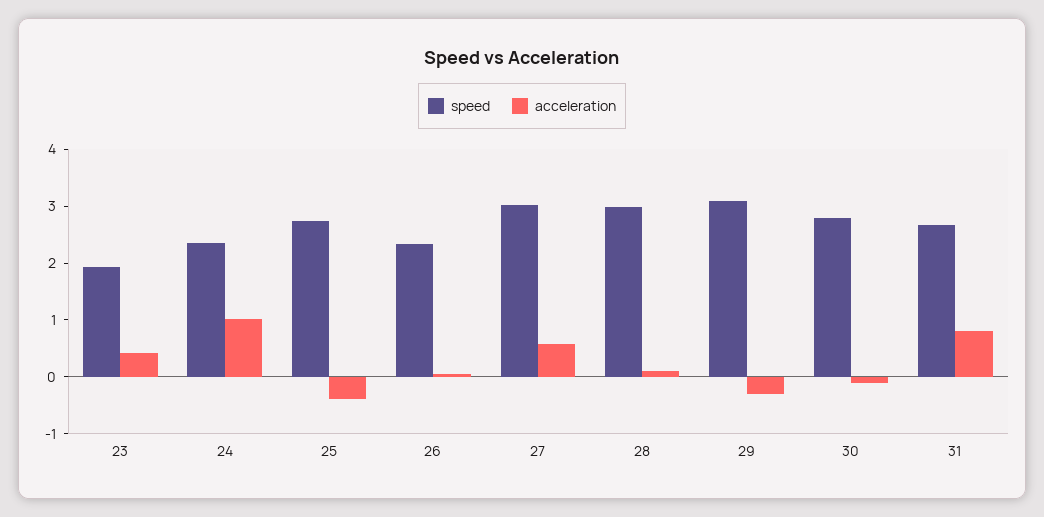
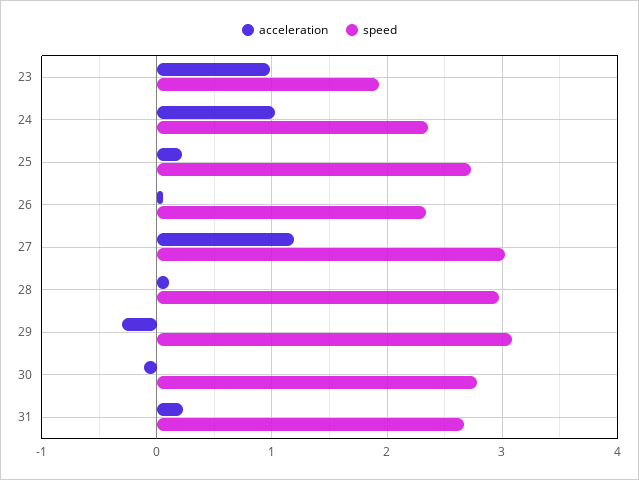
  {
    "speed": {
      "23": 1.9,
      "24": 2.4,
      "25": 2.7,
      "26": 2.3,
      "27": 3,
      "28": 3,
      "29": 3.1,
      "30": 2.8,
      "31": 2.7
    },
    "acceleration": {
-     "23": 0.4,
+     "23": 1,
      "24": 1,
-     "25": -0.4,
+     "25": 0.2,
      "26": 0.1,
-     "27": 0.6,
+     "27": 1.2,
      "28": 0.1,
      "29": -0.3,
      "30": -0.1,
-     "31": 0.8
+     "31": 0.2
    }
  }

